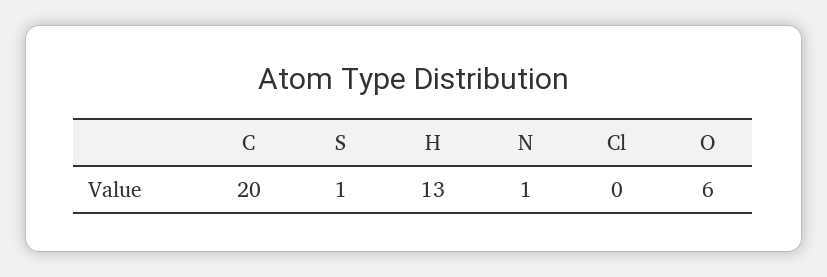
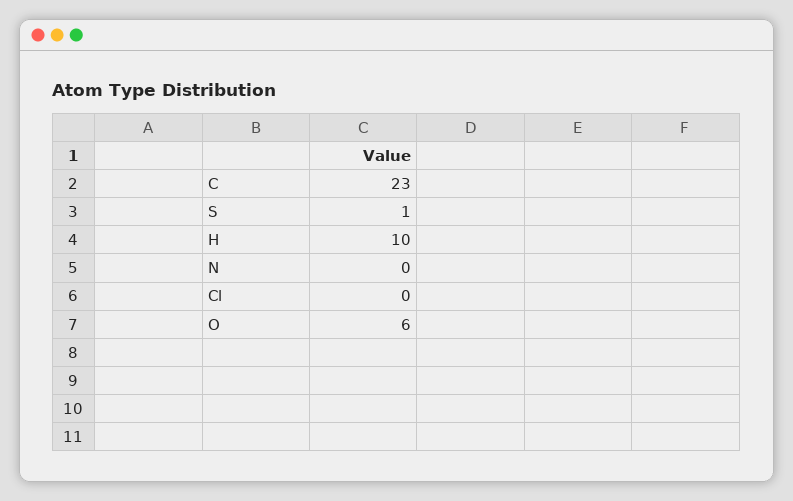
  {
-   "C": 20,
+   "C": 23,
    "S": 1,
-   "H": 13,
+   "H": 10,
-   "N": 1,
+   "N": 0,
    "Cl": 0,
    "O": 6
  }

